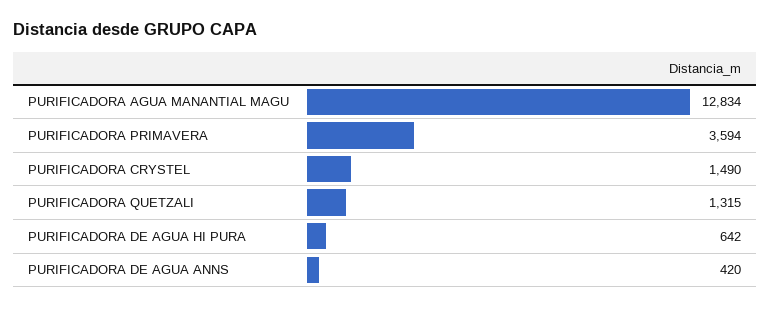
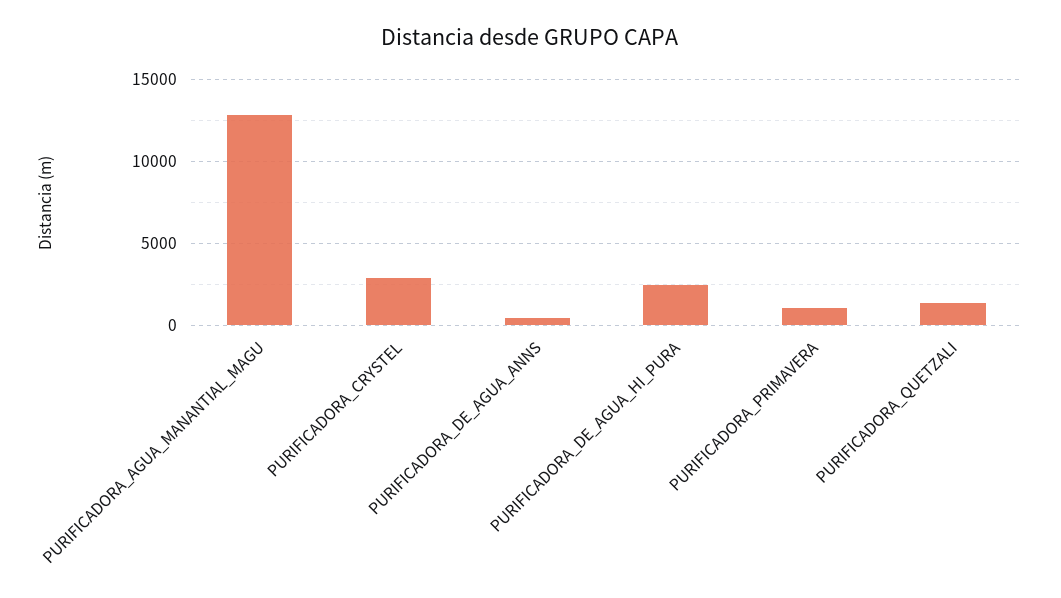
  {
    "PURIFICADORA AGUA MANANTIAL MAGU": 12834,
-   "PURIFICADORA PRIMAVERA": 3594,
+   "PURIFICADORA PRIMAVERA": 1000,
-   "PURIFICADORA CRYSTEL": 1490,
+   "PURIFICADORA CRYSTEL": 3000,
    "PURIFICADORA QUETZALI": 1315,
-   "PURIFICADORA DE AGUA HI PURA": 642,
+   "PURIFICADORA DE AGUA HI PURA": 2500,
    "PURIFICADORA DE AGUA ANNS": 420
  }

